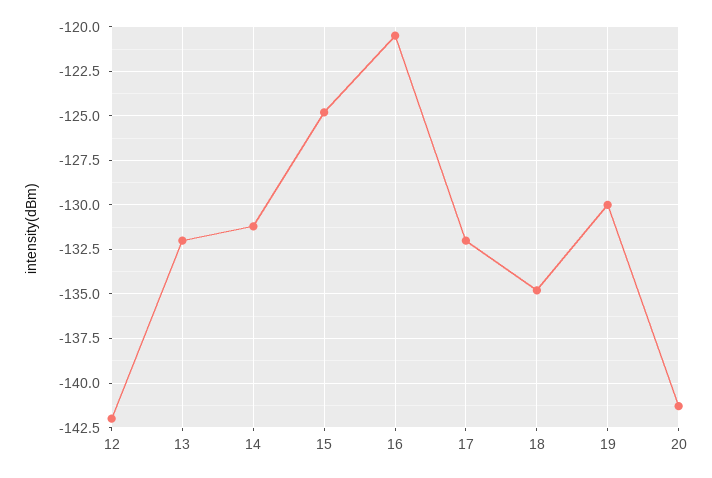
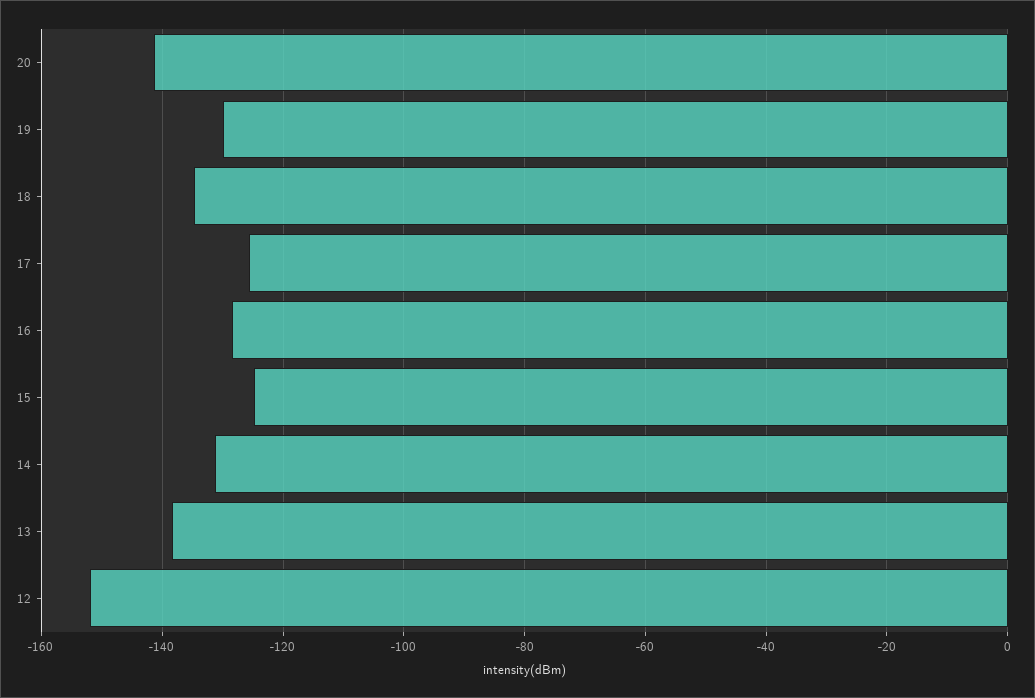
  {
-   "12": -142,
+   "12": -152,
-   "13": -132,
+   "13": -138,
    "14": -131,
    "15": -125,
-   "16": -120.5,
+   "16": -128,
-   "17": -132,
+   "17": -126,
    "18": -135,
    "19": -130,
    "20": -141.5
  }

